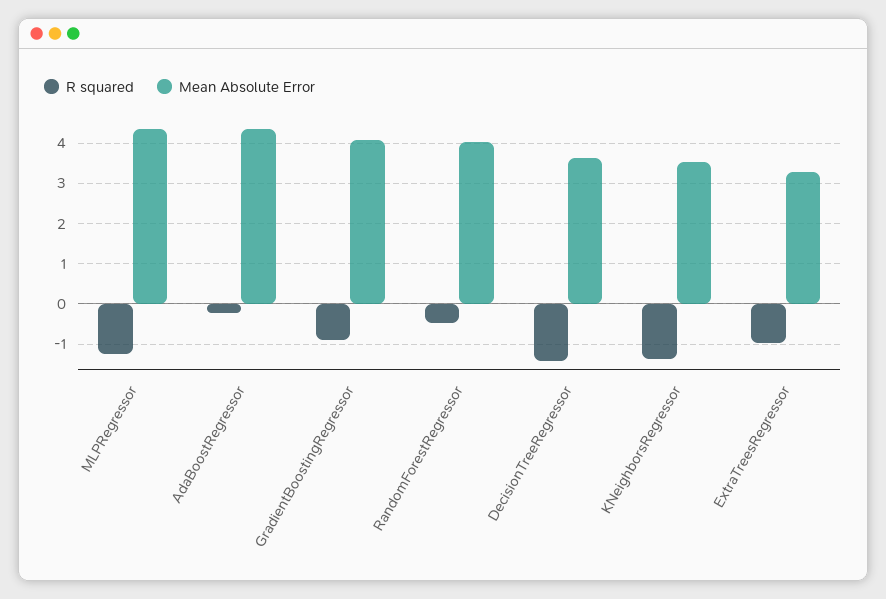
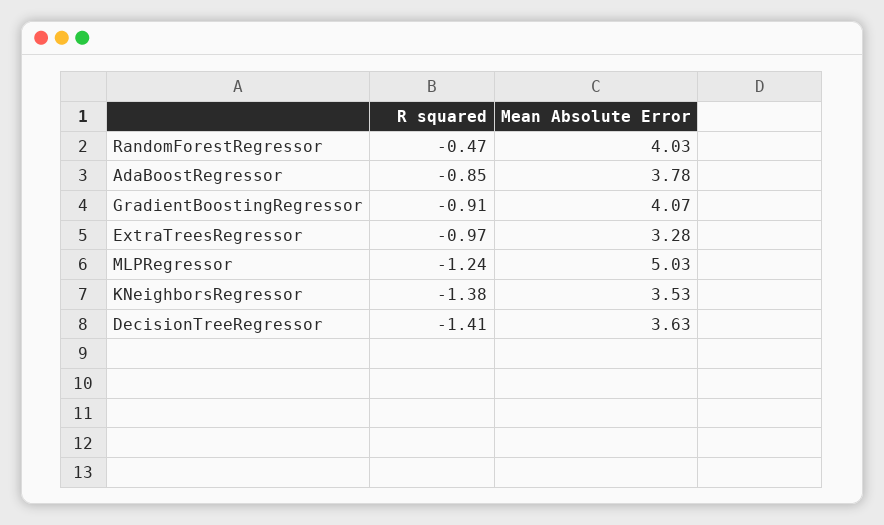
  {
    "R squared": {
      "MLPRegressor": -1.24,
-     "AdaBoostRegressor": -0.2,
+     "AdaBoostRegressor": -0.85,
      "GradientBoostingRegressor": -0.91,
      "RandomForestRegressor": -0.47,
      "DecisionTreeRegressor": -1.41,
      "KNeighborsRegressor": -1.38,
      "ExtraTreesRegressor": -0.97
    },
    "Mean Absolute Error": {
-     "MLPRegressor": 4.4,
+     "MLPRegressor": 5.03,
-     "AdaBoostRegressor": 4.4,
+     "AdaBoostRegressor": 3.78,
      "GradientBoostingRegressor": 4.07,
      "RandomForestRegressor": 4.03,
      "DecisionTreeRegressor": 3.63,
      "KNeighborsRegressor": 3.53,
      "ExtraTreesRegressor": 3.28
    }
  }

